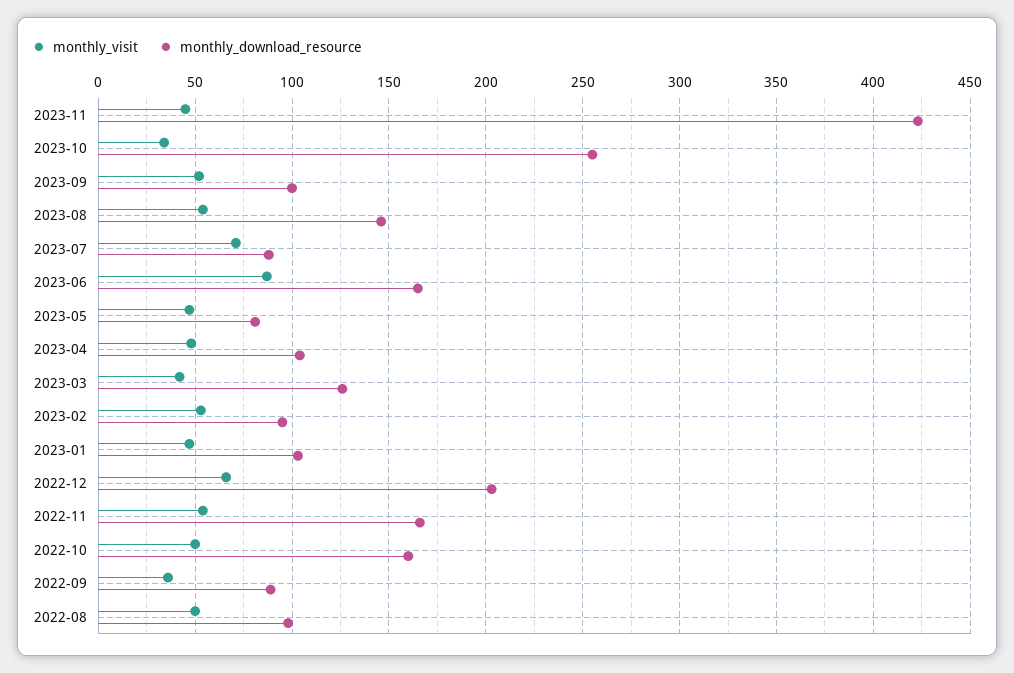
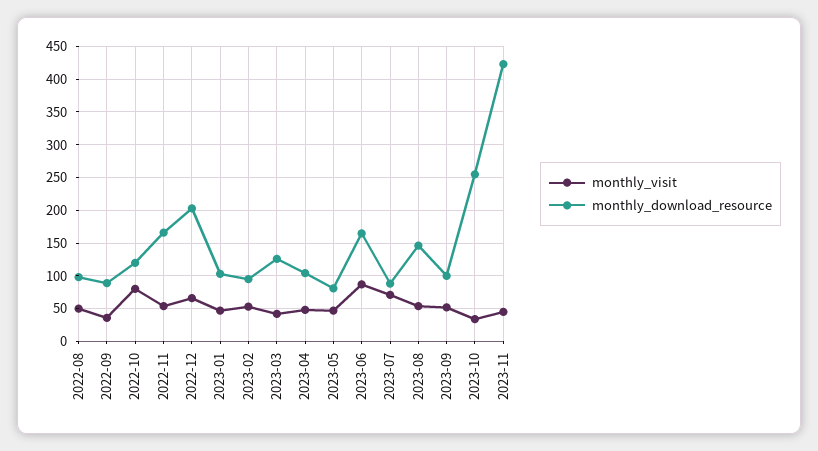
  {
    "monthly_visit": {
      "2023-11": 45,
      "2023-10": 35,
      "2023-09": 50,
      "2023-08": 55,
      "2023-07": 70,
      "2023-06": 85,
      "2023-05": 45,
      "2023-04": 50,
      "2023-03": 40,
      "2023-02": 55,
      "2023-01": 45,
      "2022-12": 65,
      "2022-11": 55,
-     "2022-10": 50,
+     "2022-10": 80,
      "2022-09": 35,
      "2022-08": 50
    },
    "monthly_download_resource": {
      "2023-11": 425,
      "2023-10": 255,
      "2023-09": 100,
      "2023-08": 145,
      "2023-07": 90,
      "2023-06": 165,
      "2023-05": 80,
      "2023-04": 105,
      "2023-03": 125,
      "2023-02": 95,
      "2023-01": 105,
      "2022-12": 205,
      "2022-11": 165,
-     "2022-10": 160,
+     "2022-10": 120,
      "2022-09": 90,
      "2022-08": 100
    }
  }

